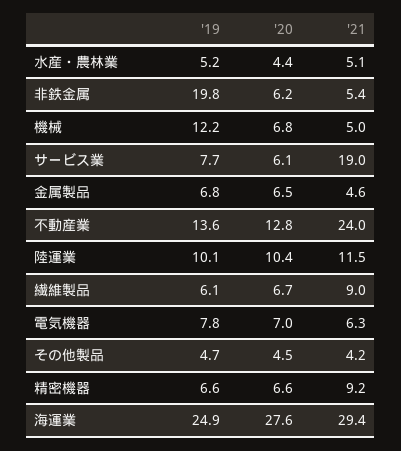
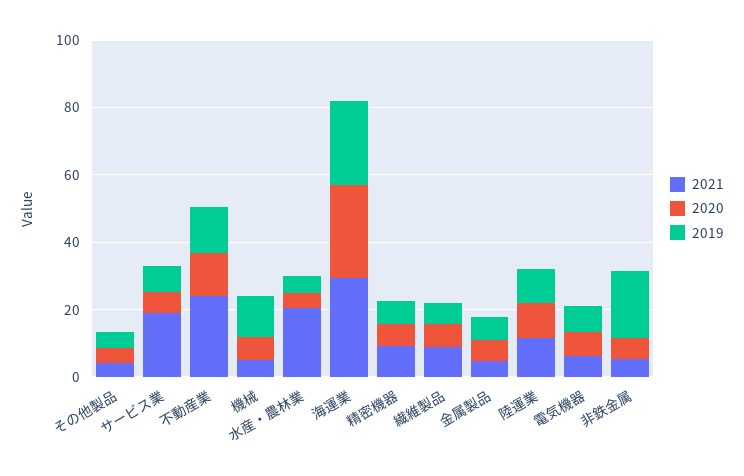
  {
    "'19": {
      "水産・農林業": 5.2,
      "非鉄金属": 19.8,
      "機械": 12.2,
      "サービス業": 7.7,
      "金属製品": 6.8,
      "不動産業": 13.6,
      "陸運業": 10.1,
      "繊維製品": 6.1,
      "電気機器": 7.8,
      "その他製品": 4.7,
      "精密機器": 6.6,
      "海運業": 24.9
    },
    "'20": {
      "水産・農林業": 4.4,
      "非鉄金属": 6.2,
      "機械": 6.8,
      "サービス業": 6.1,
      "金属製品": 6.5,
      "不動産業": 12.8,
      "陸運業": 10.4,
      "繊維製品": 6.7,
      "電気機器": 7,
      "その他製品": 4.5,
      "精密機器": 6.6,
      "海運業": 27.6
    },
    "'21": {
-     "水産・農林業": 5.1,
+     "水産・農林業": 20,
      "非鉄金属": 5.4,
      "機械": 5,
      "サービス業": 19,
      "金属製品": 4.6,
      "不動産業": 24,
      "陸運業": 11.5,
      "繊維製品": 9,
      "電気機器": 6.3,
      "その他製品": 4.2,
      "精密機器": 9.2,
      "海運業": 29.4
    }
  }

